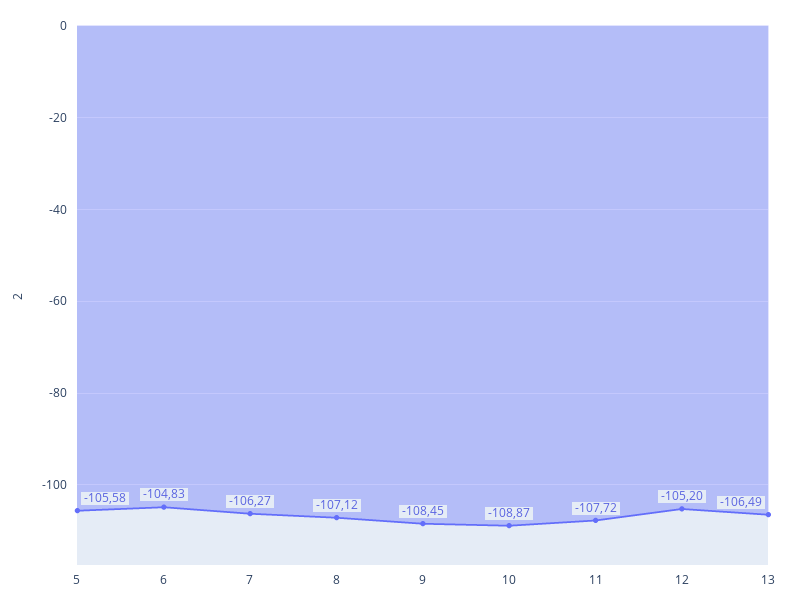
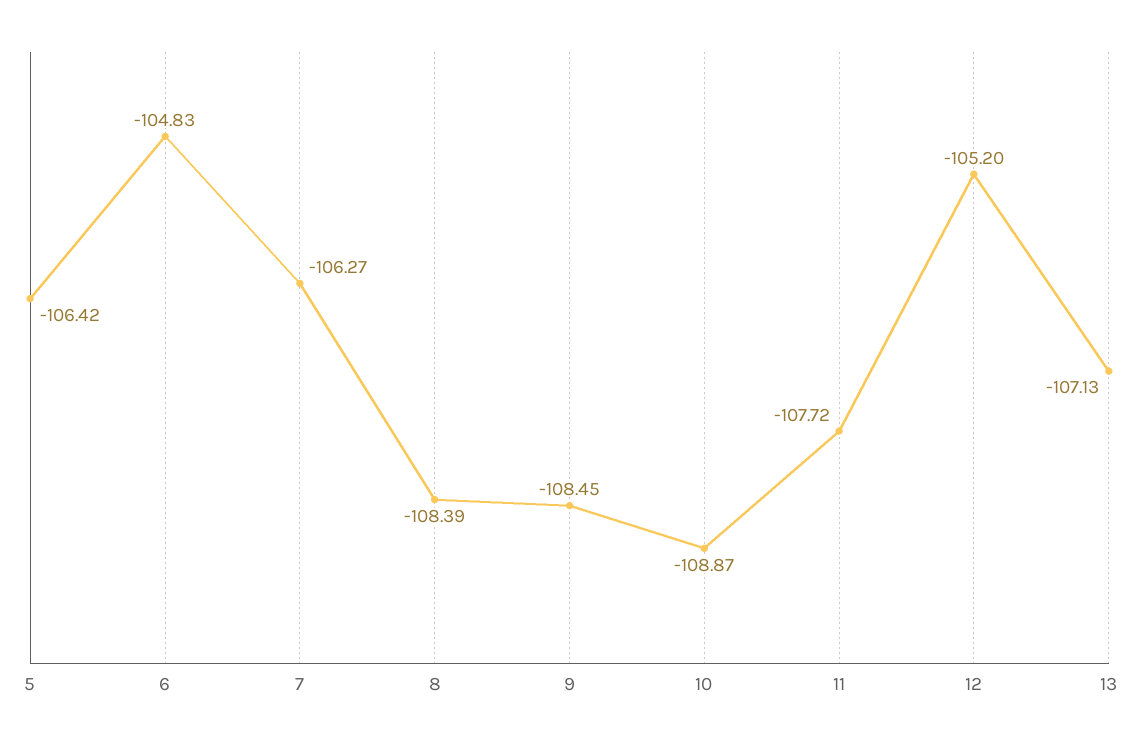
  {
-   "5": -105.58,
+   "5": -106.42,
    "6": -104.83,
    "7": -106.27,
-   "8": -107.12,
+   "8": -108.39,
    "9": -108.45,
    "10": -108.87,
    "11": -107.72,
    "12": -105.2,
-   "13": -106.49
+   "13": -107.13
  }

